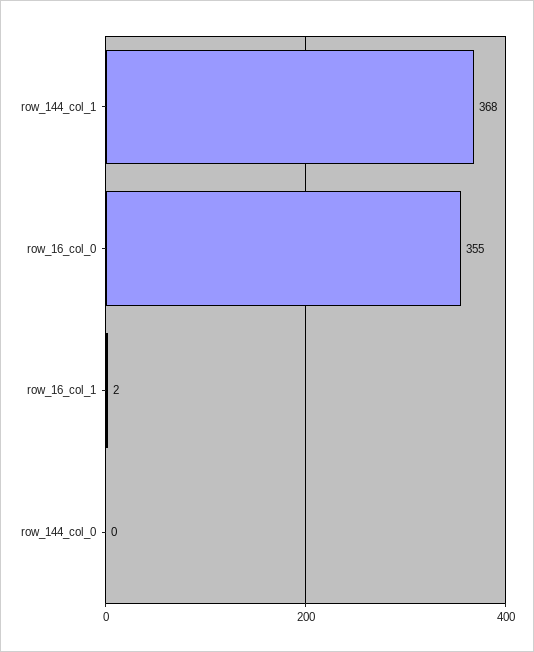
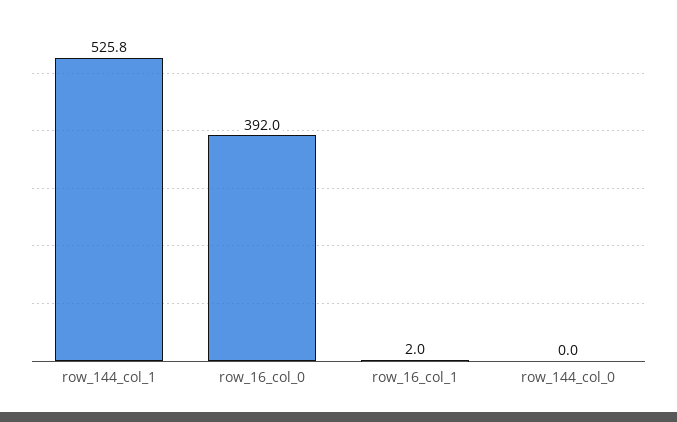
  {
-   "row_144_col_1": 368,
+   "row_144_col_1": 525.8,
-   "row_16_col_0": 355,
+   "row_16_col_0": 392,
    "row_16_col_1": 2,
    "row_144_col_0": 0
  }

